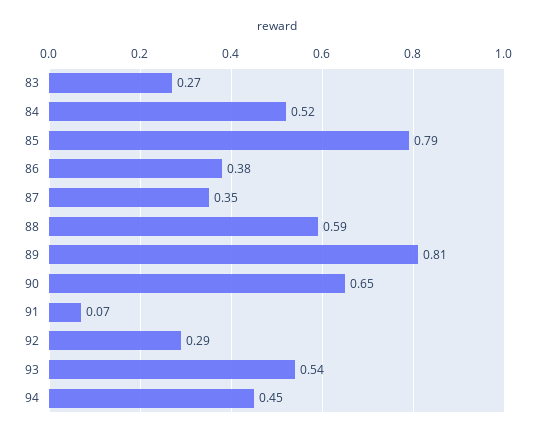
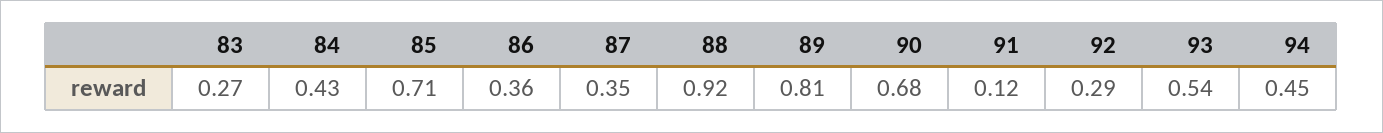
  {
    "83": 0.27,
-   "84": 0.52,
+   "84": 0.43,
-   "85": 0.79,
+   "85": 0.71,
-   "86": 0.38,
+   "86": 0.36,
    "87": 0.35,
-   "88": 0.59,
+   "88": 0.92,
    "89": 0.81,
-   "90": 0.65,
+   "90": 0.68,
-   "91": 0.07,
+   "91": 0.12,
    "92": 0.29,
    "93": 0.54,
    "94": 0.45
  }

